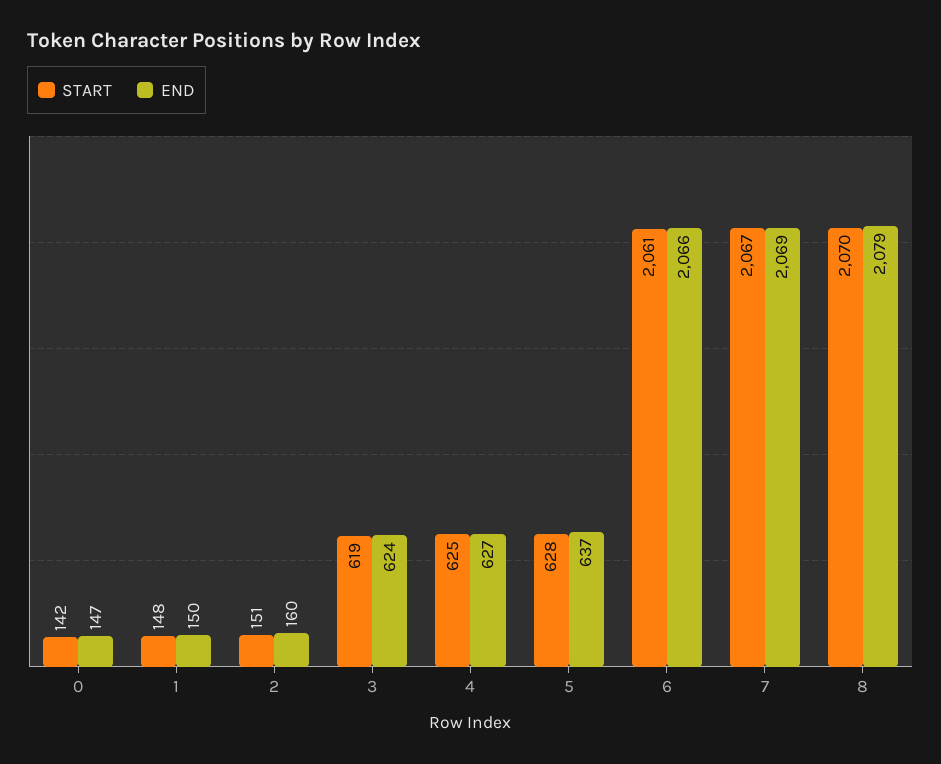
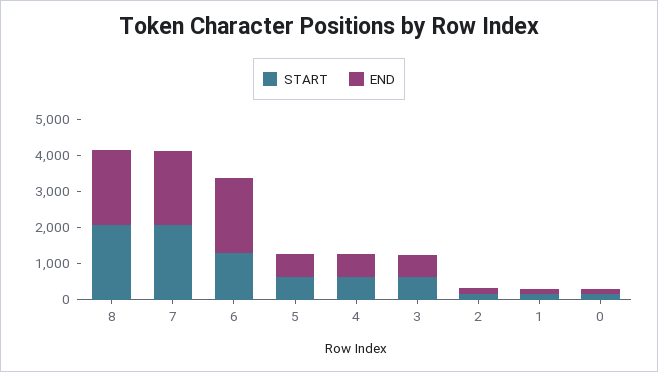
  {
    "START": {
      "0": 142,
      "1": 148,
      "2": 151,
      "3": 619,
      "4": 625,
      "5": 628,
-     "6": 2061,
+     "6": 1250,
      "7": 2067,
      "8": 2070
    },
    "END": {
      "0": 147,
      "1": 150,
      "2": 160,
      "3": 624,
      "4": 627,
      "5": 637,
      "6": 2066,
      "7": 2069,
      "8": 2079
    }
  }

